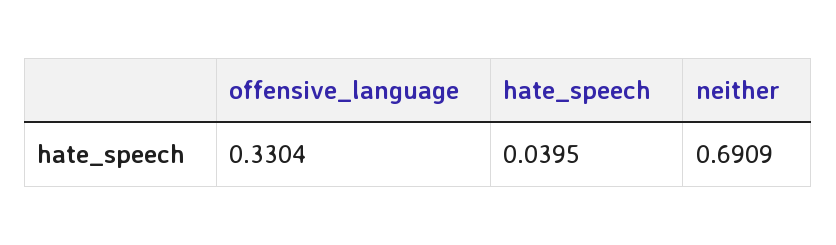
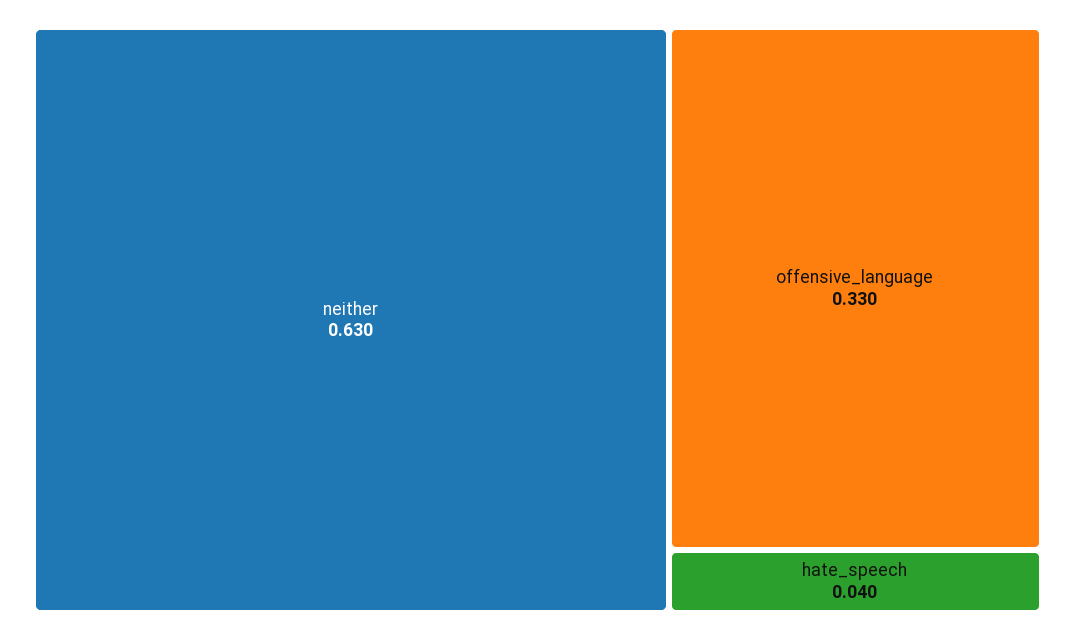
  {
    "offensive_language": 0.3304,
    "hate_speech": 0.0395,
-   "neither": 0.6909
+   "neither": 0.63
  }

